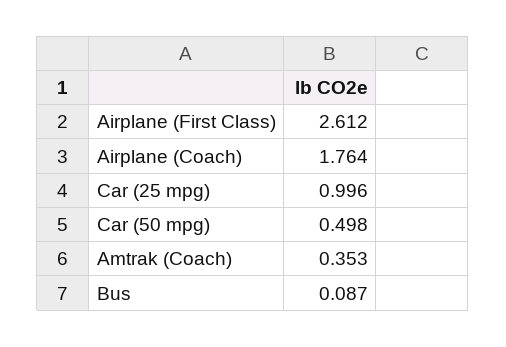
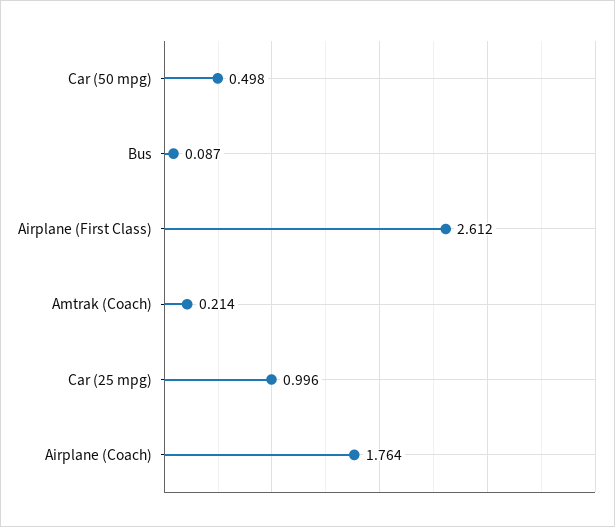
  {
    "Airplane (First Class)": 2.612,
    "Airplane (Coach)": 1.764,
    "Car (25 mpg)": 0.996,
    "Car (50 mpg)": 0.498,
-   "Amtrak (Coach)": 0.353,
+   "Amtrak (Coach)": 0.214,
    "Bus": 0.087
  }

